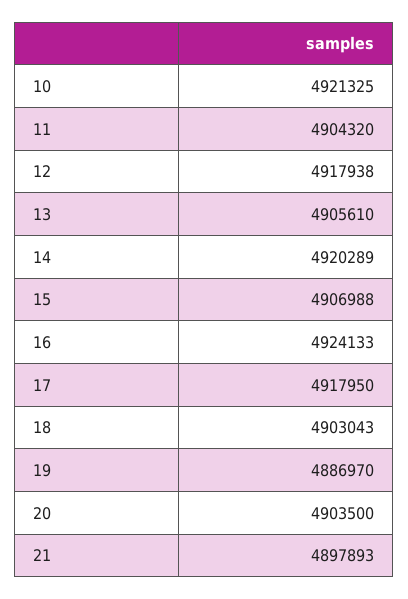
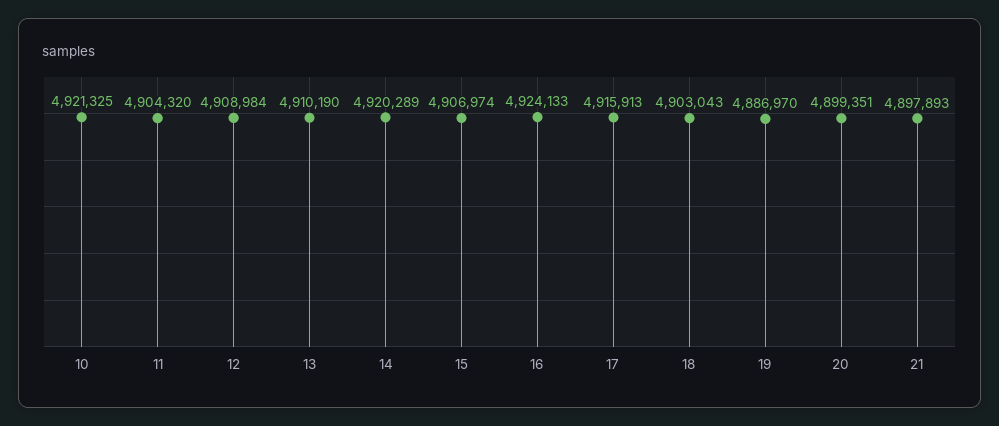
  {
    "10": 4921325,
    "11": 4904320,
-   "12": 4917938,
+   "12": 4908984,
-   "13": 4905610,
+   "13": 4910190,
    "14": 4920289,
-   "15": 4906988,
+   "15": 4906974,
    "16": 4924133,
-   "17": 4917950,
+   "17": 4915913,
    "18": 4903043,
    "19": 4886970,
-   "20": 4903500,
+   "20": 4899351,
    "21": 4897893
  }

